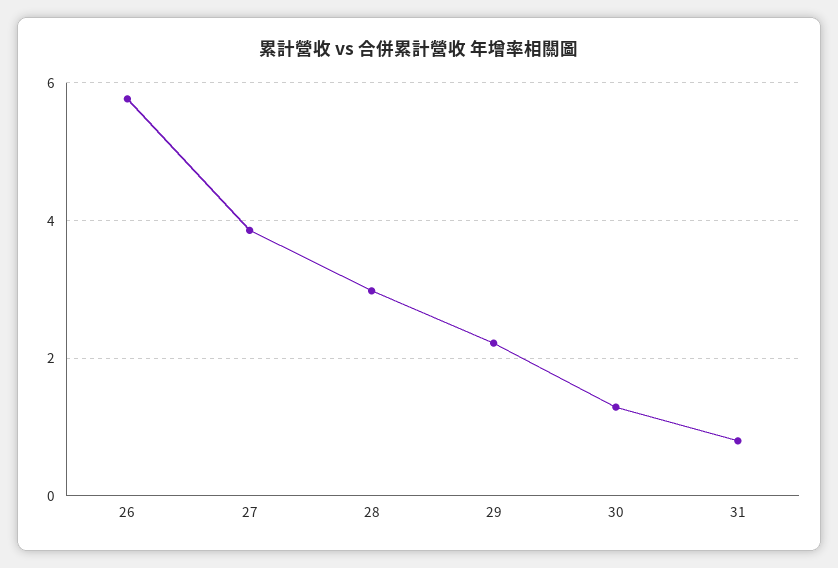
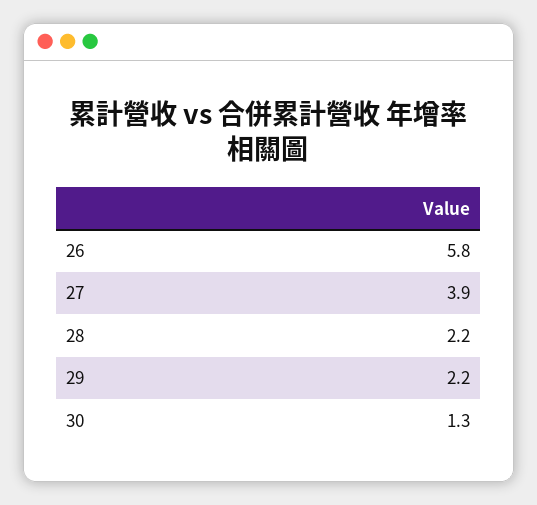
  {
    "26": 5.8,
    "27": 3.9,
-   "28": 3,
+   "28": 2.2,
    "29": 2.2,
-   "30": 1.3,
+   "30": 1.3
-   "31": 0.8
  }

